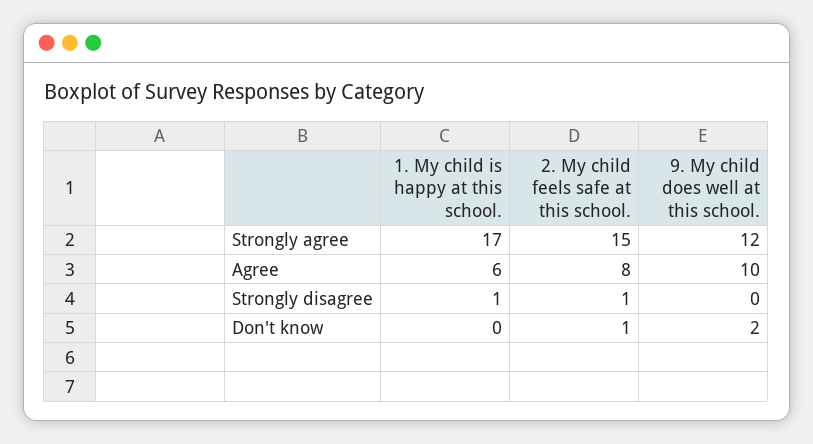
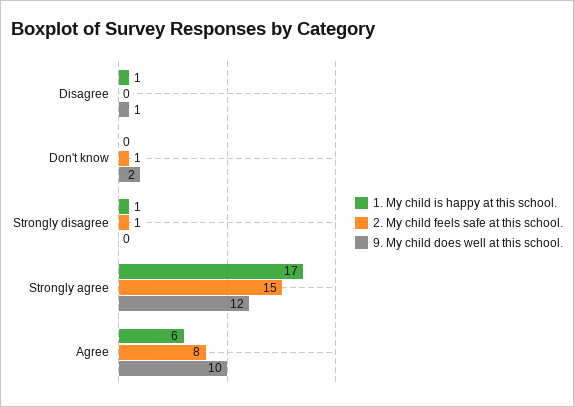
  {
    "1. My child is happy at this school.": {
      "Strongly agree": 17,
      "Agree": 6,
      "Strongly disagree": 1,
-     "Don't know": 0
+     "Don't know": 0,
+     "Disagree": 1
    },
    "2. My child feels safe at this school.": {
      "Strongly agree": 15,
      "Agree": 8,
      "Strongly disagree": 1,
-     "Don't know": 1
+     "Don't know": 1,
+     "Disagree": 0
    },
    "9. My child does well at this school.": {
      "Strongly agree": 12,
      "Agree": 10,
      "Strongly disagree": 0,
-     "Don't know": 2
+     "Don't know": 2,
+     "Disagree": 1
    }
  }

